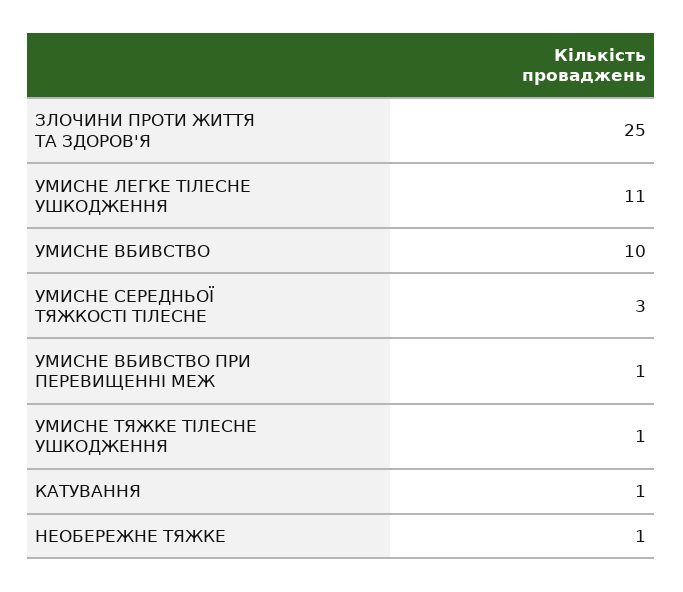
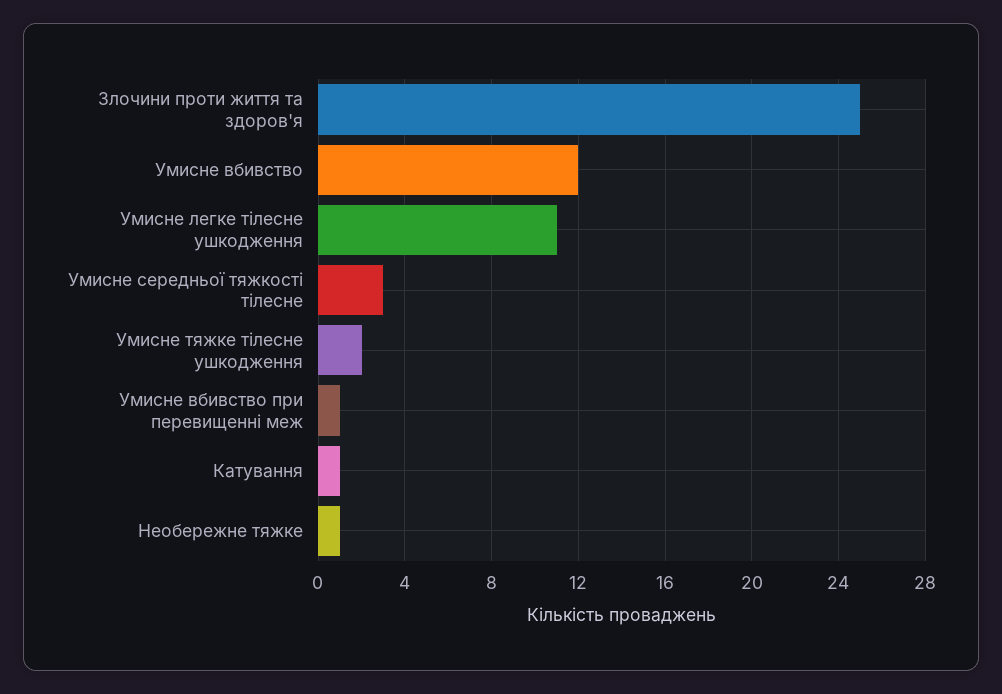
  {
    "ЗЛОЧИНИ ПРОТИ ЖИТТЯ ТА ЗДОРОВ'Я": 25,
    "УМИСНЕ ЛЕГКЕ ТІЛЕСНЕ УШКОДЖЕННЯ": 11,
-   "УМИСНЕ ВБИВСТВО": 10,
+   "УМИСНЕ ВБИВСТВО": 12,
    "УМИСНЕ СЕРЕДНЬОЇ ТЯЖКОСТІ ТІЛЕСНЕ": 3,
    "УМИСНЕ ВБИВСТВО ПРИ ПЕРЕВИЩЕННІ МЕЖ": 1,
-   "УМИСНЕ ТЯЖКЕ ТІЛЕСНЕ УШКОДЖЕННЯ": 1,
+   "УМИСНЕ ТЯЖКЕ ТІЛЕСНЕ УШКОДЖЕННЯ": 2,
    "КАТУВАННЯ": 1,
    "НЕОБЕРЕЖНЕ ТЯЖКЕ": 1
  }

